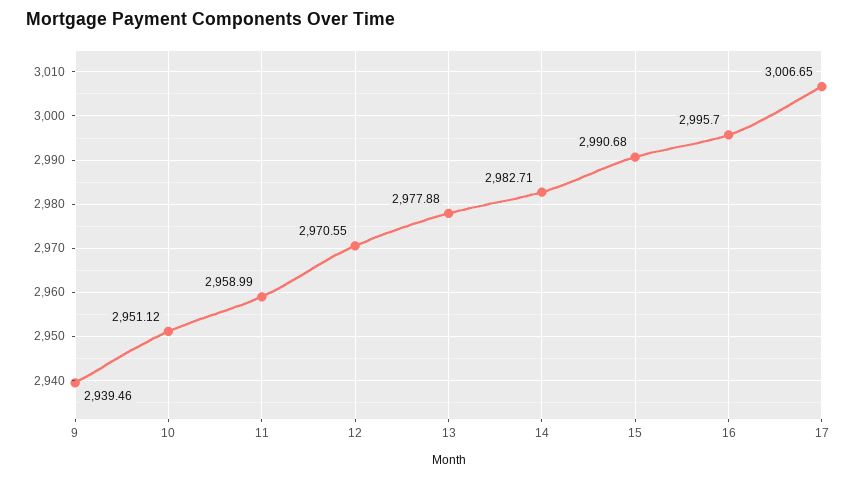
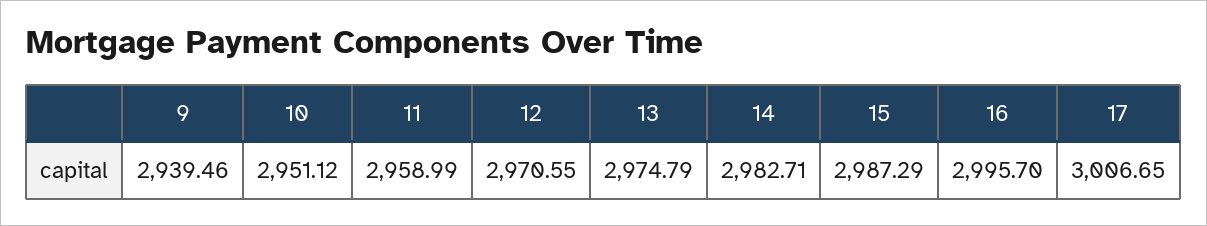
  {
    "9": 2939.46,
    "10": 2951.12,
    "11": 2958.99,
    "12": 2970.55,
-   "13": 2977.88,
+   "13": 2974.79,
    "14": 2982.71,
-   "15": 2990.68,
+   "15": 2987.29,
    "16": 2995.7,
    "17": 3006.65
  }

